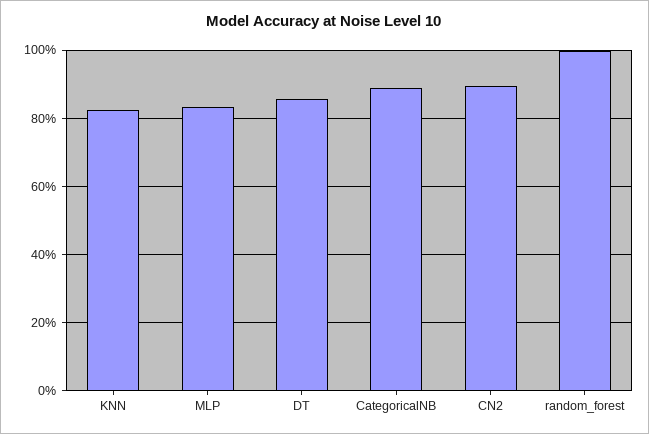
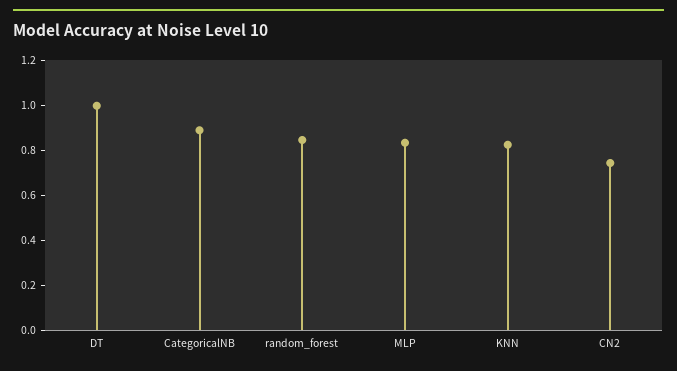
  {
    "KNN": 0.82,
    "MLP": 0.84,
-   "DT": 0.86,
+   "DT": 1,
    "CategoricalNB": 0.88,
-   "CN2": 0.9,
+   "CN2": 0.75,
-   "random_forest": 1
+   "random_forest": 0.85
  }

